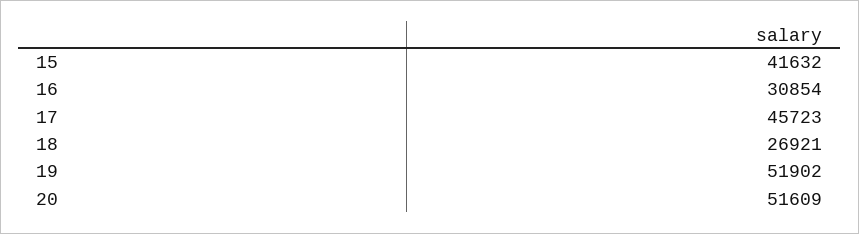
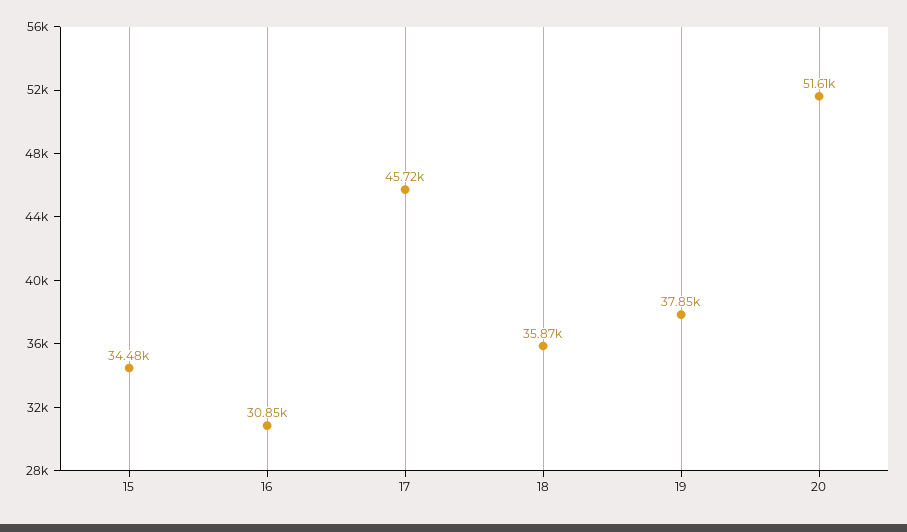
  {
-   "15": 41632,
+   "15": 34480,
    "16": 30854,
    "17": 45723,
-   "18": 26921,
+   "18": 35870,
-   "19": 51902,
+   "19": 37850,
    "20": 51609
  }

